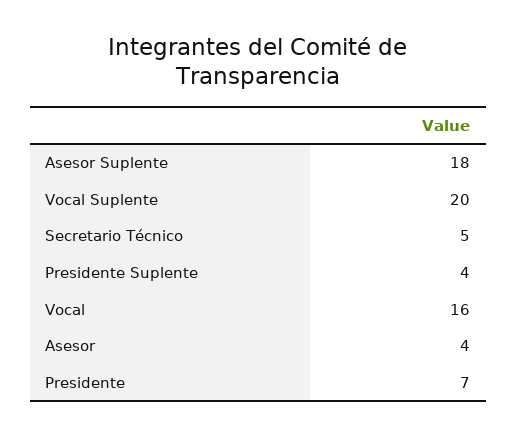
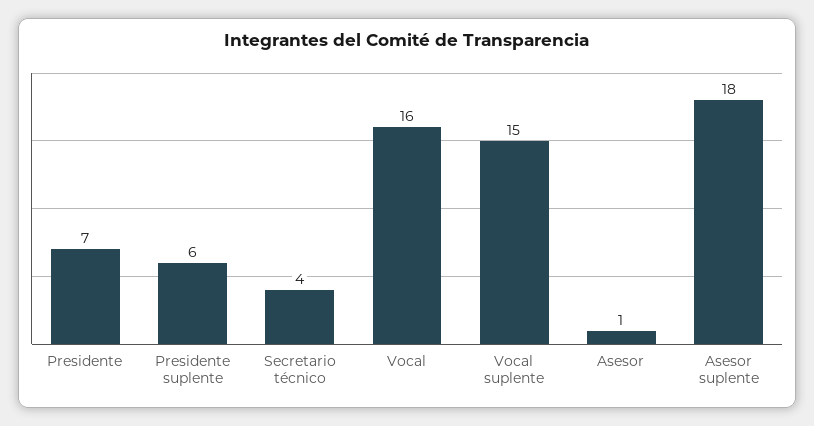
  {
    "Asesor Suplente": 18,
-   "Vocal Suplente": 20,
+   "Vocal Suplente": 15,
-   "Secretario Técnico": 5,
+   "Secretario Técnico": 4,
-   "Presidente Suplente": 4,
+   "Presidente Suplente": 6,
    "Vocal": 16,
-   "Asesor": 4,
+   "Asesor": 1,
    "Presidente": 7
  }

